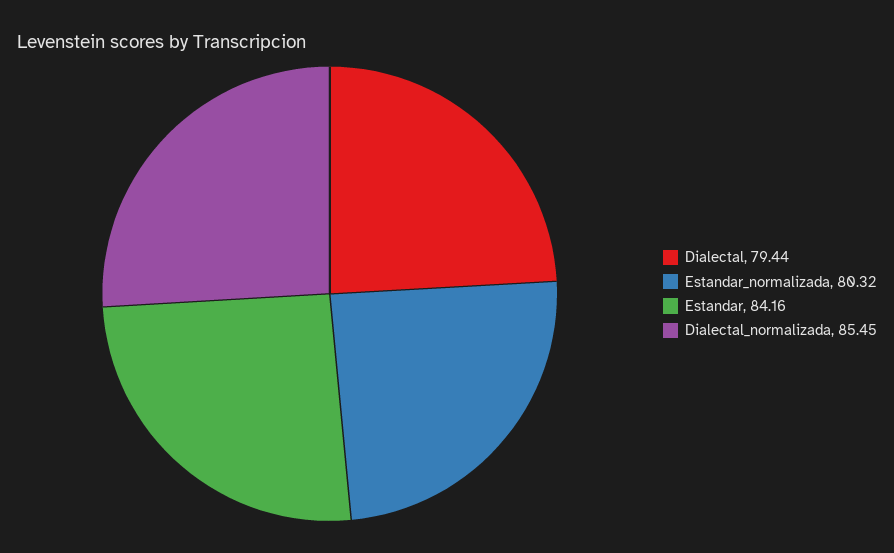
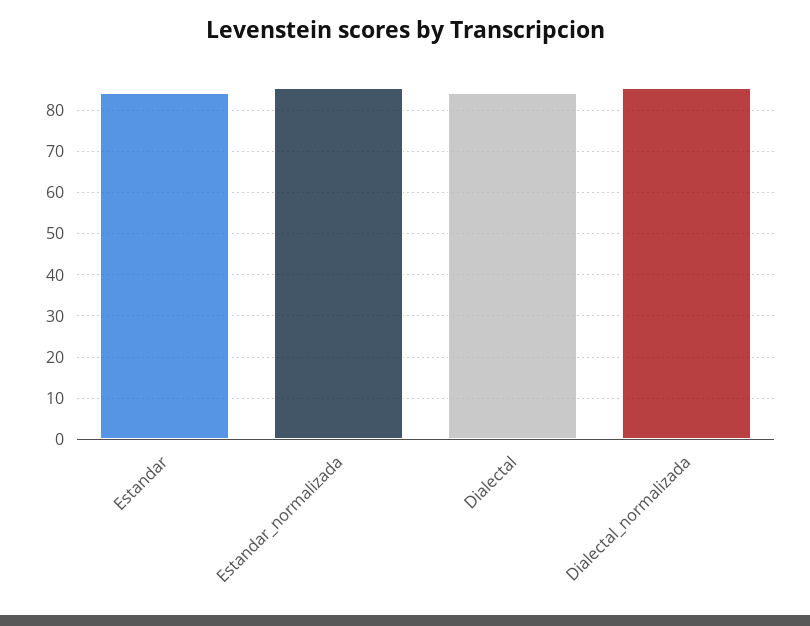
  {
-   "Dialectal": 79.44,
+   "Dialectal": 84,
-   "Estandar_normalizada": 80.32,
+   "Estandar_normalizada": 86,
    "Estandar": 84.16,
    "Dialectal_normalizada": 85.45
  }

